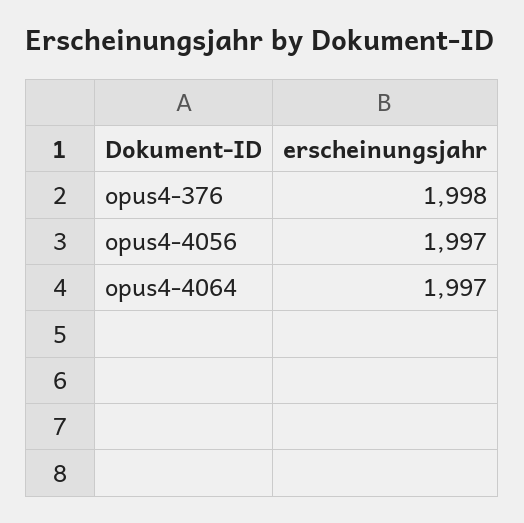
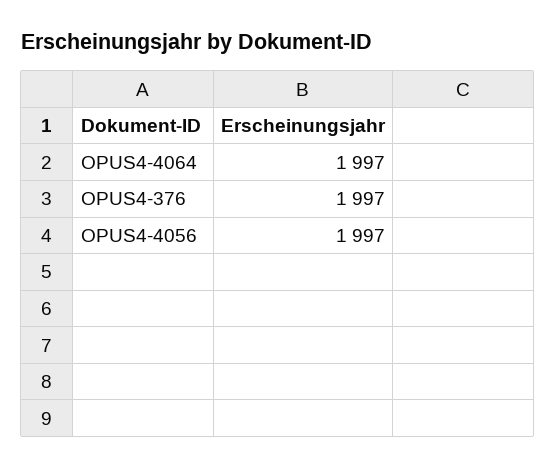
  {
-   "opus4-376": 1998,
+   "opus4-376": 1997,
    "opus4-4056": 1997,
    "opus4-4064": 1997
  }

